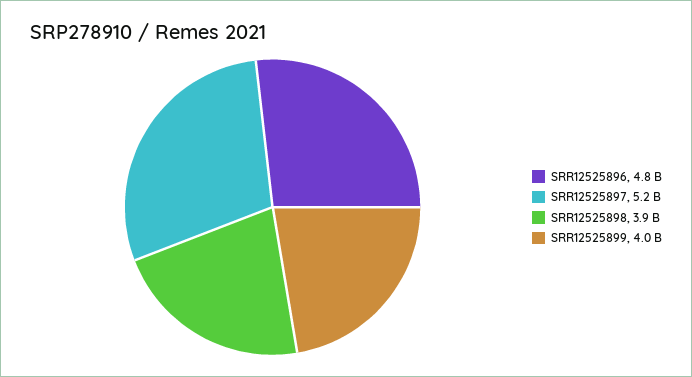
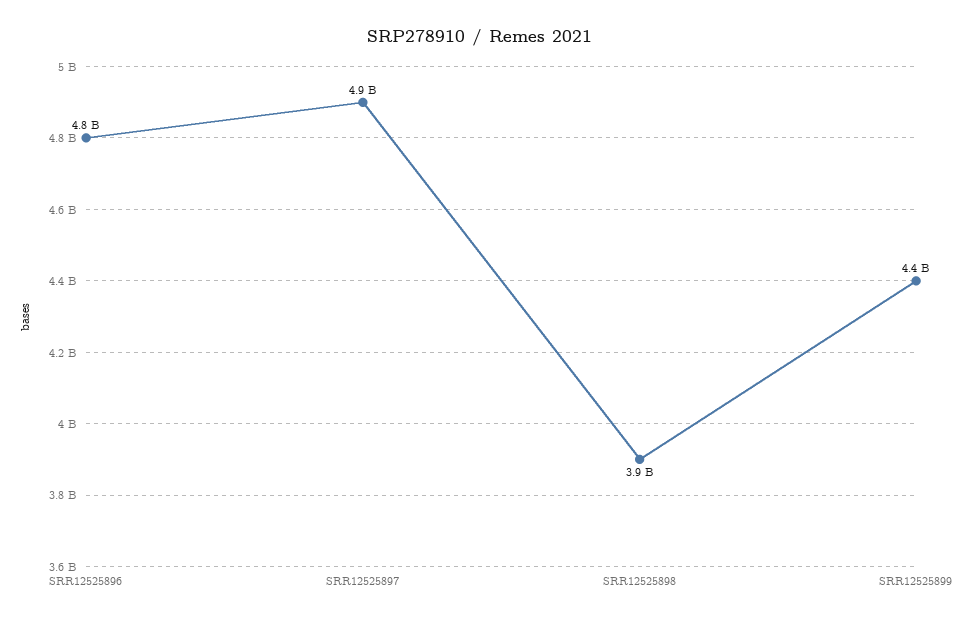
  {
    "SRR12525896": 4800000000,
-   "SRR12525897": 5200000000,
+   "SRR12525897": 4900000000,
    "SRR12525898": 3900000000,
-   "SRR12525899": 4000000000
+   "SRR12525899": 4400000000
  }

